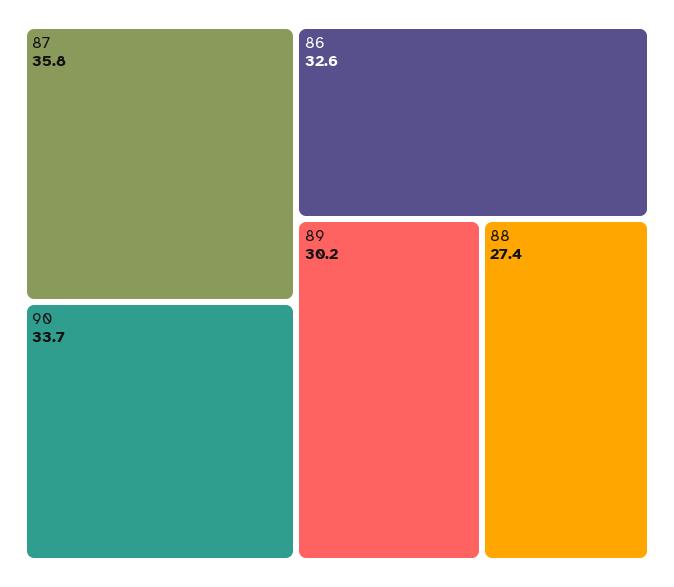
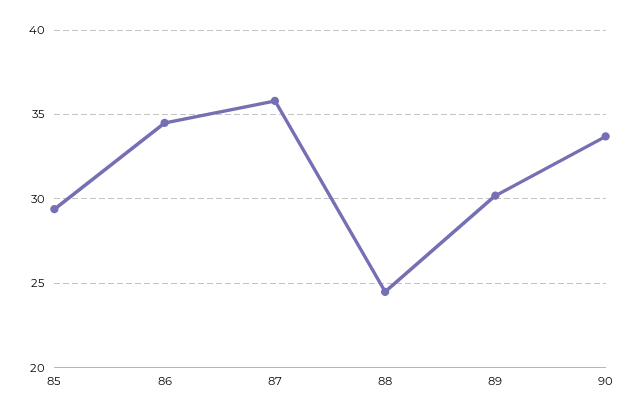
  {
    "87": 35.8,
    "90": 33.7,
-   "86": 32.6,
+   "86": 34.5,
    "89": 30.2,
-   "88": 27.4
+   "88": 24.5,
+   "85": 29.5
  }

